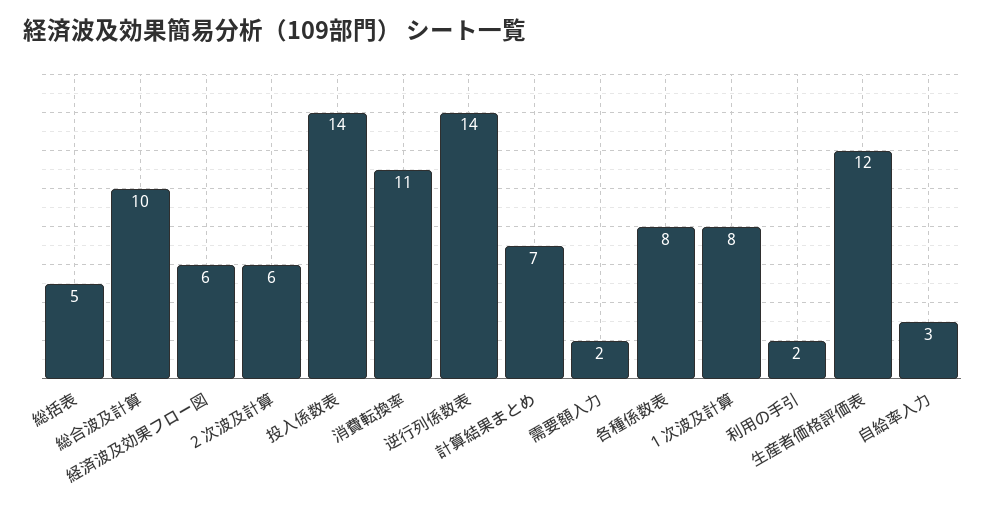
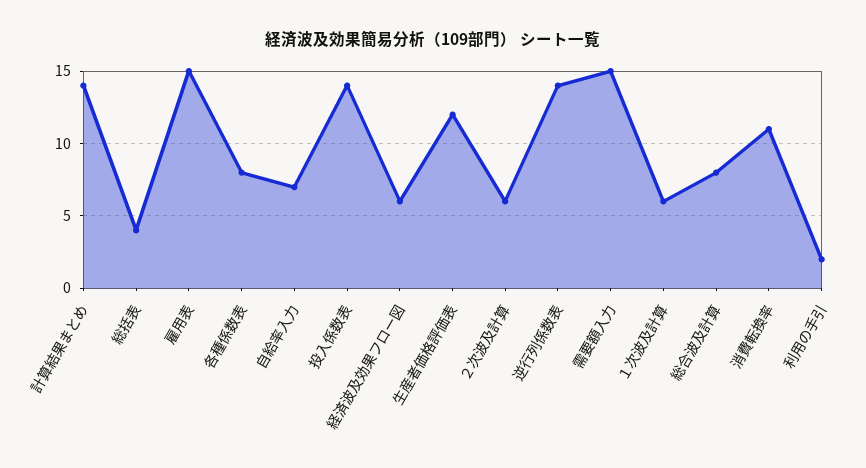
  {
-   "総括表": 5,
+   "総括表": 4,
-   "総合波及計算": 10,
+   "総合波及計算": 8,
    "経済波及効果フロー図": 6,
    "２次波及計算": 6,
    "投入係数表": 14,
    "消費転換率": 11,
    "逆行列係数表": 14,
-   "計算結果まとめ": 7,
+   "計算結果まとめ": 14,
-   "需要額入力": 2,
+   "需要額入力": 15,
    "各種係数表": 8,
-   "１次波及計算": 8,
+   "１次波及計算": 6,
    "利用の手引": 2,
    "生産者価格評価表": 12,
-   "自給率入力": 3
+   "自給率入力": 7,
+   "雇用表": 15
  }

